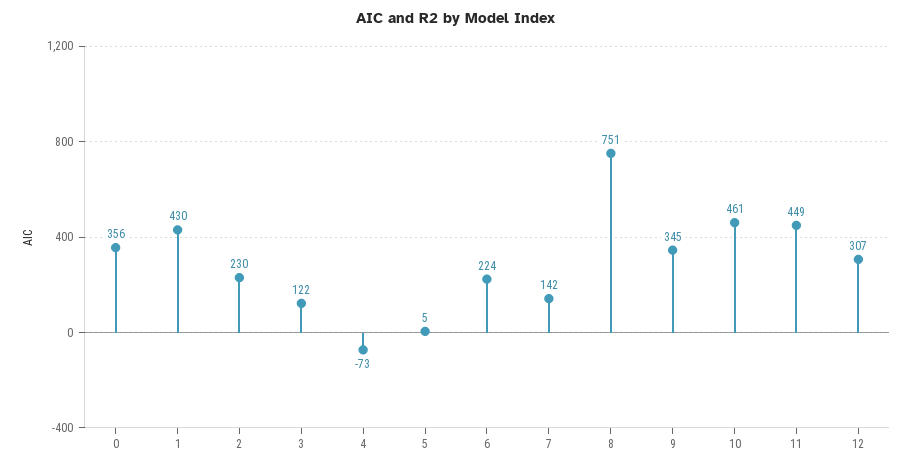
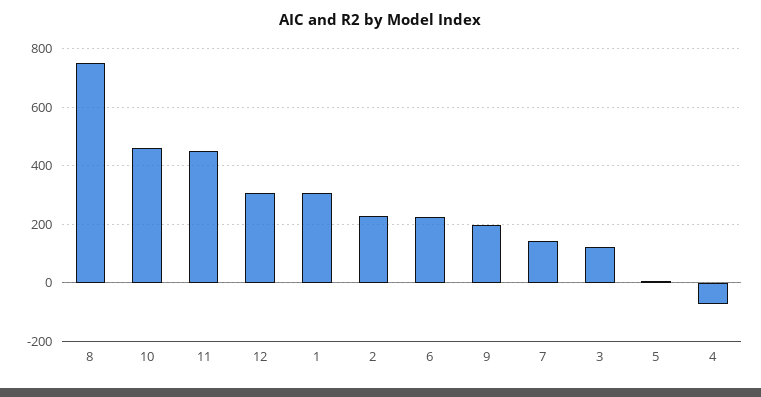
  {
-   "0": 356,
-   "1": 430,
+   "1": 300,
    "2": 230,
    "3": 122,
    "4": -73,
    "5": 5,
    "6": 224,
    "7": 142,
    "8": 751,
-   "9": 345,
+   "9": 200,
    "10": 461,
    "11": 449,
    "12": 307
  }

